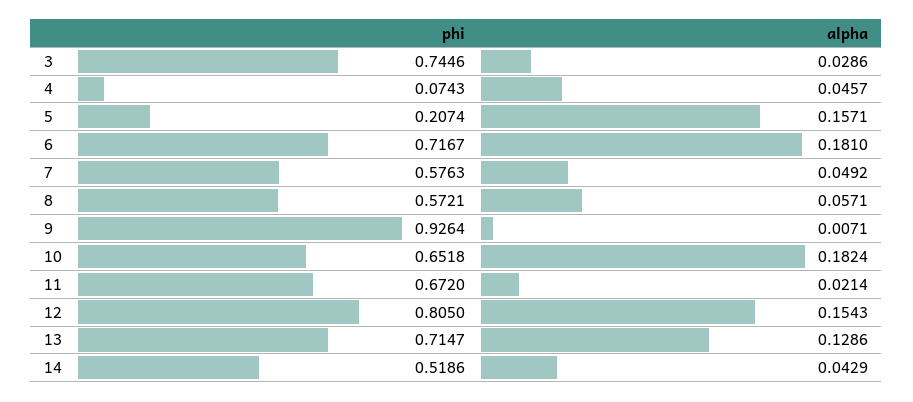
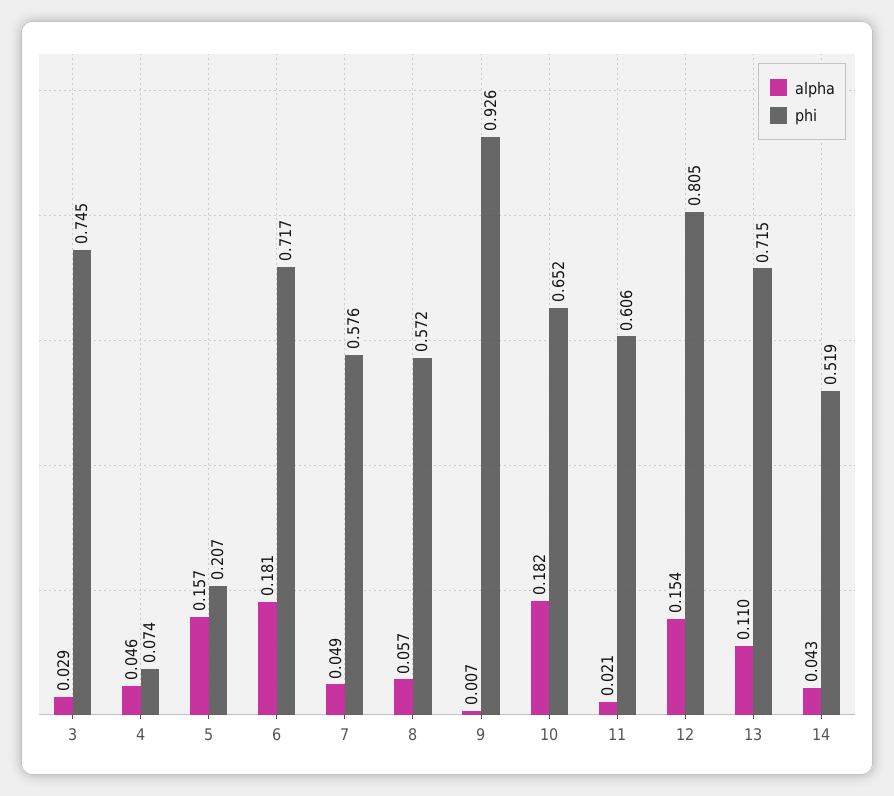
  {
    "phi": {
      "3": 0.7446,
      "4": 0.0743,
      "5": 0.2074,
      "6": 0.7167,
      "7": 0.5763,
      "8": 0.5721,
      "9": 0.9264,
      "10": 0.6518,
-     "11": 0.672,
+     "11": 0.606,
      "12": 0.805,
      "13": 0.7147,
      "14": 0.5186
    },
    "alpha": {
      "3": 0.0286,
      "4": 0.0457,
      "5": 0.1571,
      "6": 0.181,
      "7": 0.0492,
      "8": 0.0571,
      "9": 0.0071,
      "10": 0.1824,
      "11": 0.0214,
      "12": 0.1543,
-     "13": 0.1286,
+     "13": 0.11,
      "14": 0.0429
    }
  }

